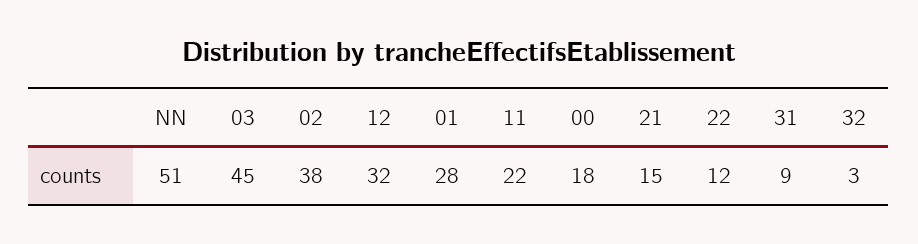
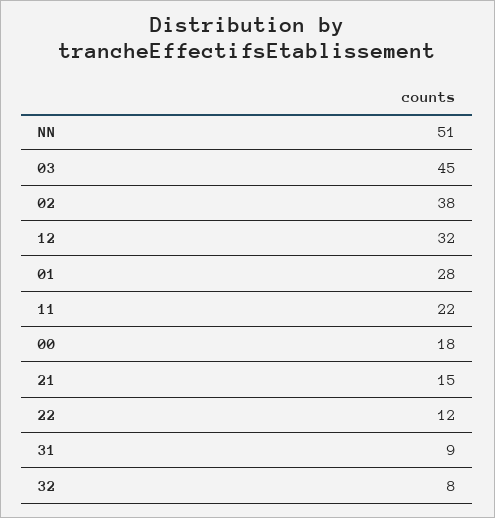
  {
    "NN": 51,
    "03": 45,
    "02": 38,
    "12": 32,
    "01": 28,
    "11": 22,
    "00": 18,
    "21": 15,
    "22": 12,
    "31": 9,
-   "32": 3
+   "32": 8
  }

